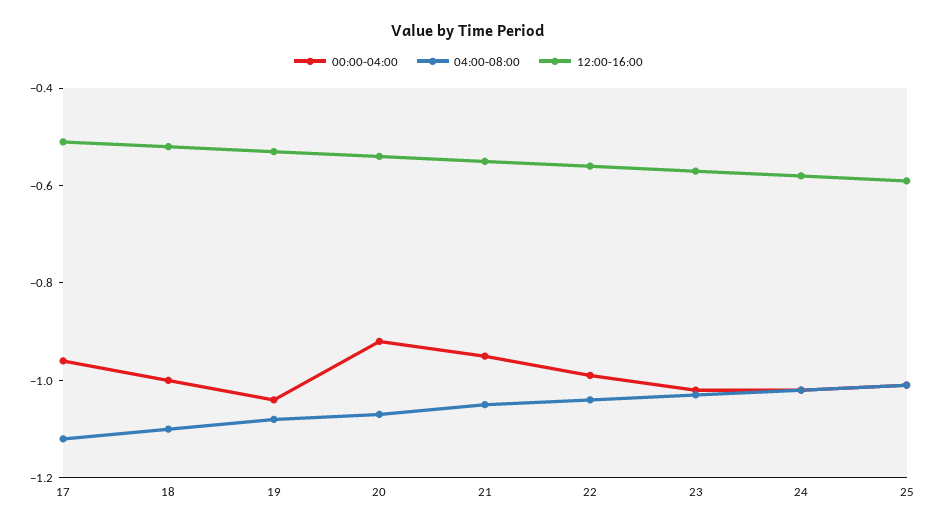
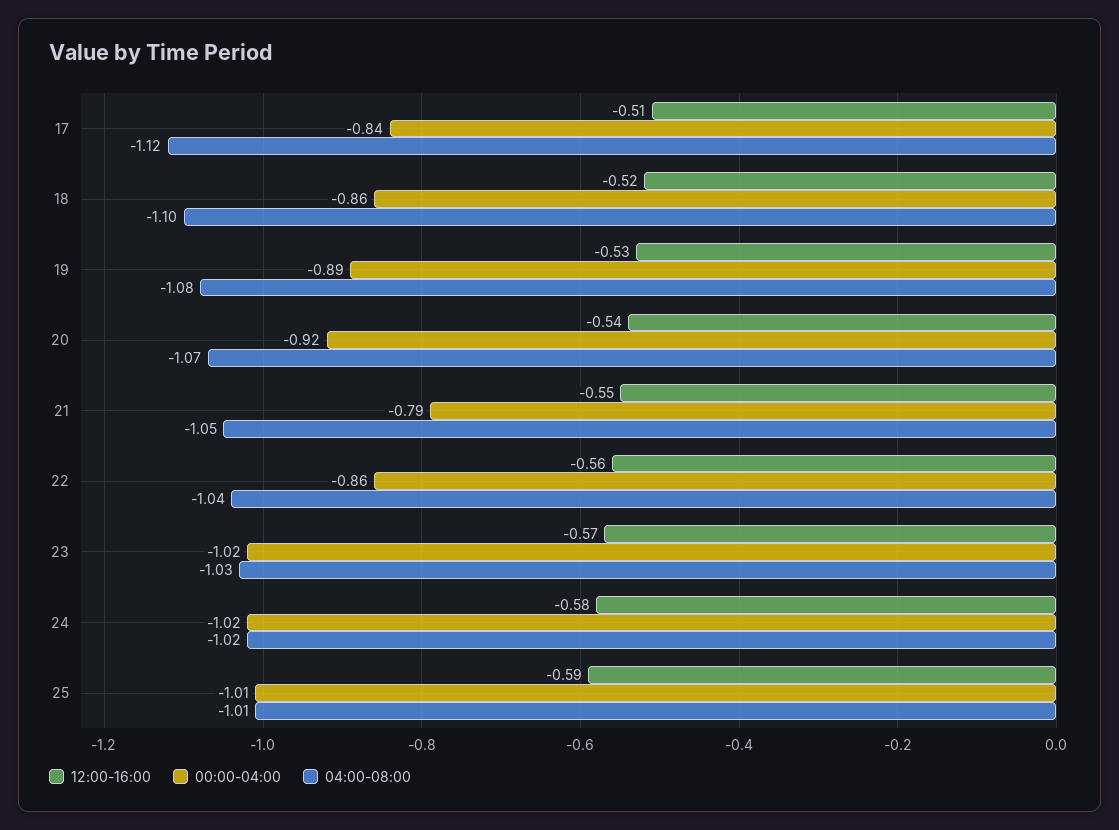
  {
    "00:00-04:00": {
-     "17": -0.95,
+     "17": -0.84,
-     "18": -1,
+     "18": -0.86,
-     "19": -1.05,
+     "19": -0.89,
      "20": -0.92,
-     "21": -0.95,
+     "21": -0.79,
-     "22": -1,
+     "22": -0.86,
      "23": -1.02,
      "24": -1.02,
      "25": -1.01
    },
    "04:00-08:00": {
      "17": -1.12,
      "18": -1.1,
      "19": -1.08,
      "20": -1.07,
      "21": -1.05,
      "22": -1.04,
      "23": -1.03,
      "24": -1.02,
      "25": -1.01
    },
    "12:00-16:00": {
      "17": -0.51,
      "18": -0.52,
      "19": -0.53,
      "20": -0.54,
      "21": -0.55,
      "22": -0.56,
      "23": -0.57,
      "24": -0.58,
      "25": -0.59
    }
  }

